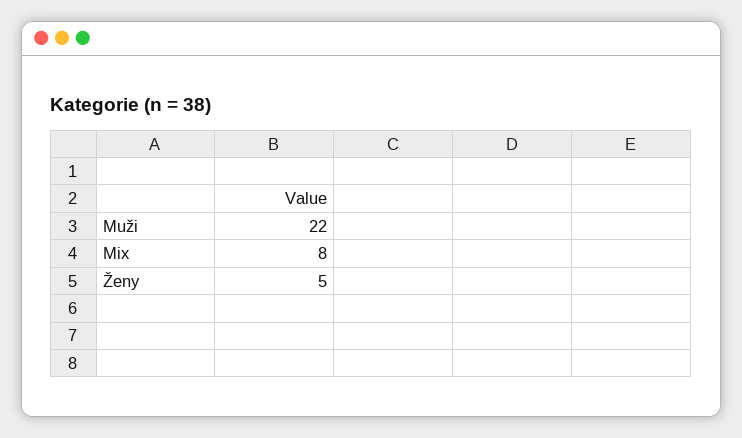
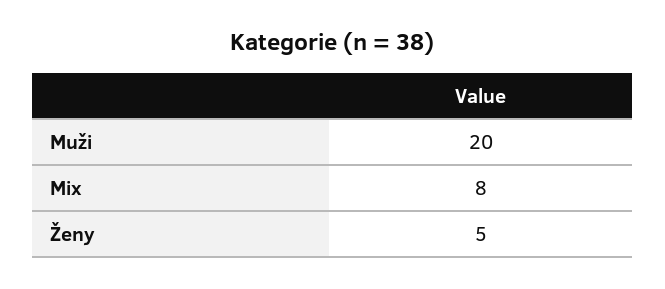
  {
-   "Muži": 22,
+   "Muži": 20,
    "Mix": 8,
    "Ženy": 5
  }

